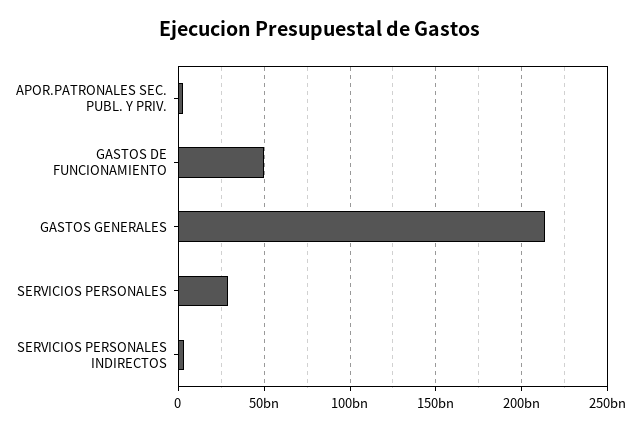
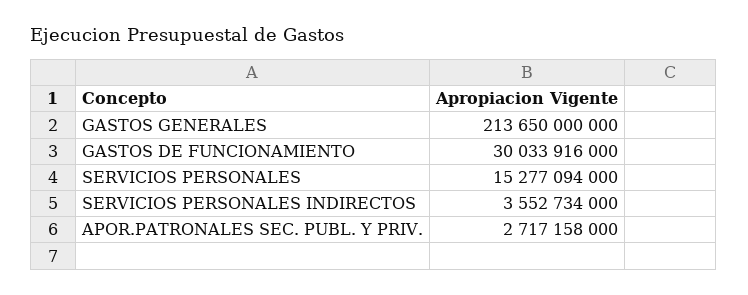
  {
    "APOR.PATRONALES SEC. PUBL. Y PRIV.": 2717158000,
-   "GASTOS DE FUNCIONAMIENTO": 50000000000,
+   "GASTOS DE FUNCIONAMIENTO": 30033916000,
    "GASTOS GENERALES": 213650000000,
-   "SERVICIOS PERSONALES": 30000000000,
+   "SERVICIOS PERSONALES": 15277094000,
    "SERVICIOS PERSONALES INDIRECTOS": 3552734000
  }

